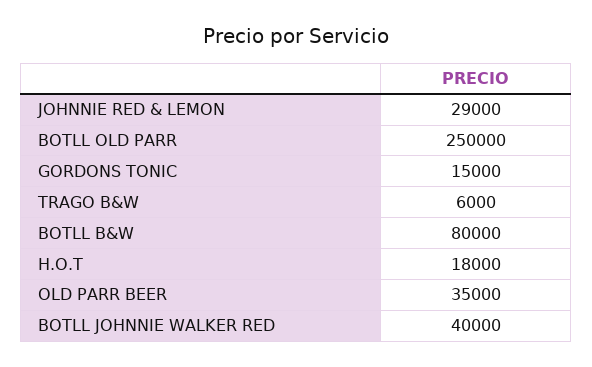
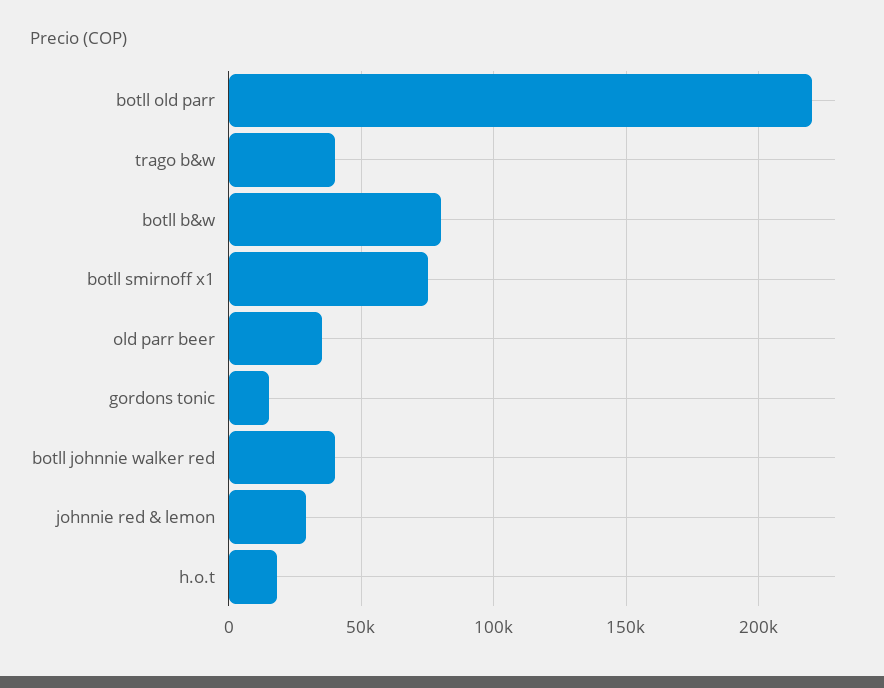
  {
    "JOHNNIE RED & LEMON": 29000,
-   "BOTLL OLD PARR": 250000,
+   "BOTLL OLD PARR": 220000,
    "GORDONS TONIC": 15000,
-   "TRAGO B&W": 6000,
+   "TRAGO B&W": 40000,
    "BOTLL B&W": 80000,
    "H.O.T": 18000,
    "OLD PARR BEER": 35000,
-   "BOTLL JOHNNIE WALKER RED": 40000
+   "BOTLL JOHNNIE WALKER RED": 40000,
+   "botll smirnoff x1": 75000
  }

